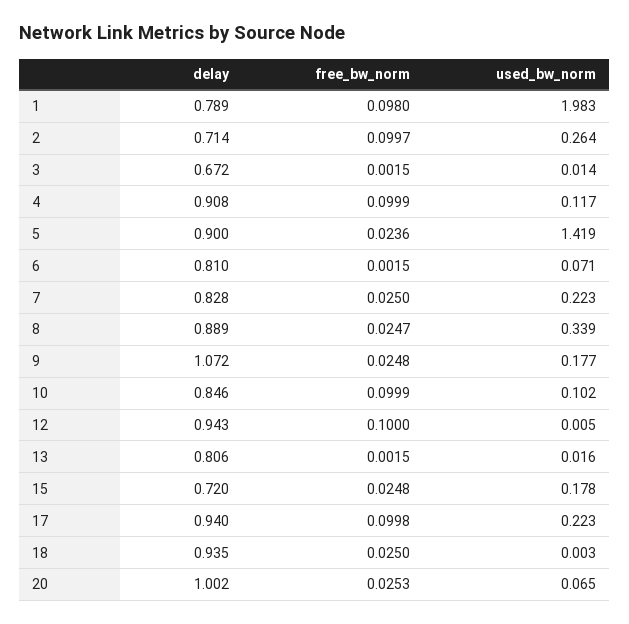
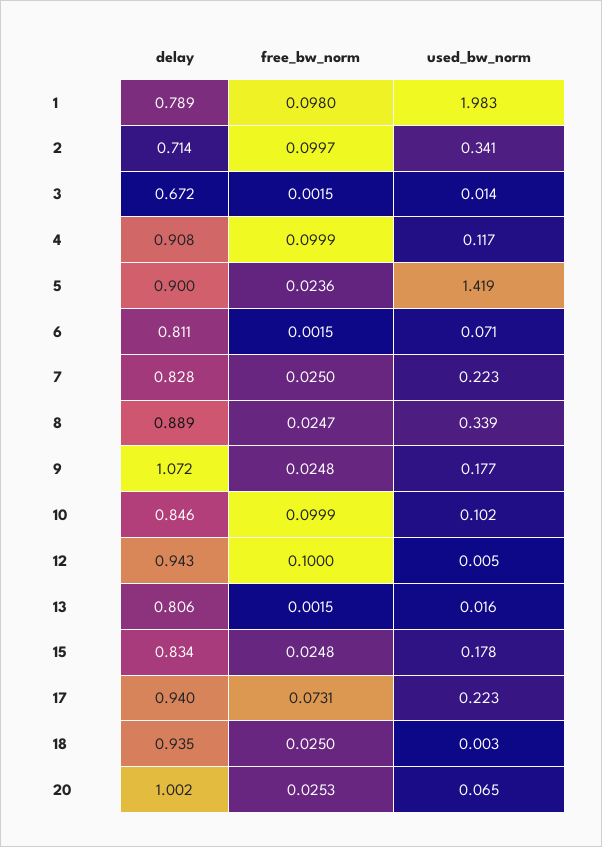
  {
    "delay": {
      "1": 0.789,
      "2": 0.714,
      "3": 0.672,
      "4": 0.908,
      "5": 0.9,
-     "6": 0.81,
+     "6": 0.811,
      "7": 0.828,
      "8": 0.889,
      "9": 1.072,
      "10": 0.846,
      "12": 0.943,
      "13": 0.806,
-     "15": 0.72,
+     "15": 0.834,
      "17": 0.94,
      "18": 0.935,
      "20": 1.002
    },
    "free_bw_norm": {
      "1": 0.098,
      "2": 0.0997,
      "3": 0.0015,
      "4": 0.0999,
      "5": 0.0236,
      "6": 0.0015,
      "7": 0.025,
      "8": 0.0247,
      "9": 0.0248,
      "10": 0.0999,
      "12": 0.1,
      "13": 0.0015,
      "15": 0.0248,
-     "17": 0.0998,
+     "17": 0.0731,
      "18": 0.025,
      "20": 0.0253
    },
    "used_bw_norm": {
      "1": 1.983,
-     "2": 0.264,
+     "2": 0.341,
      "3": 0.014,
      "4": 0.117,
      "5": 1.419,
      "6": 0.071,
      "7": 0.223,
      "8": 0.339,
      "9": 0.177,
      "10": 0.102,
      "12": 0.005,
      "13": 0.016,
      "15": 0.178,
      "17": 0.223,
      "18": 0.003,
      "20": 0.065
    }
  }

